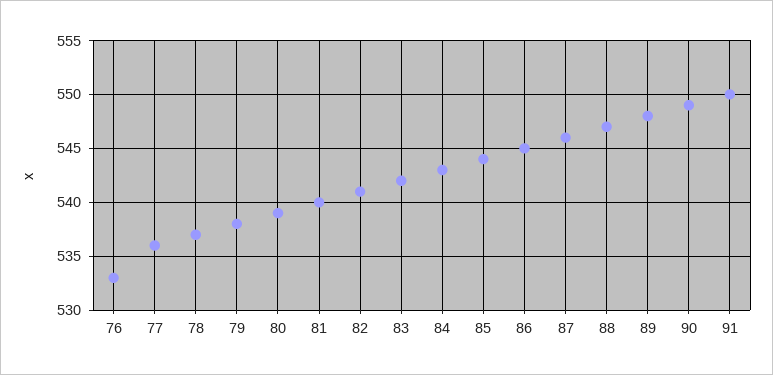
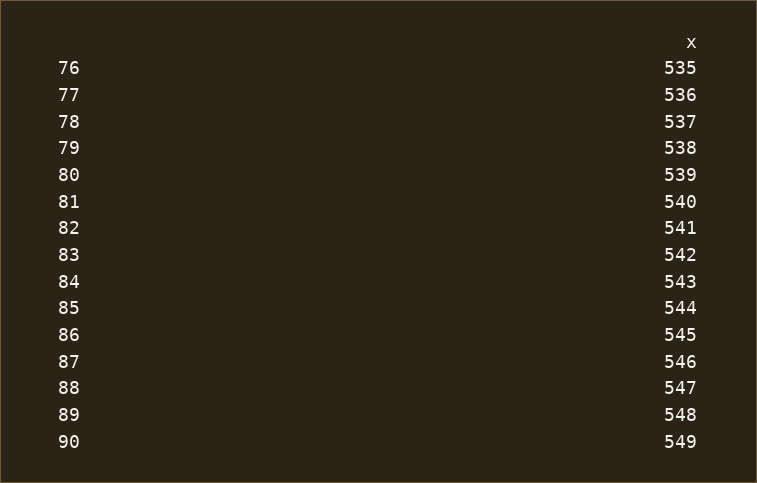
  {
-   "76": 533,
+   "76": 535,
    "77": 536,
    "78": 537,
    "79": 538,
    "80": 539,
    "81": 540,
    "82": 541,
    "83": 542,
    "84": 543,
    "85": 544,
    "86": 545,
    "87": 546,
    "88": 547,
    "89": 548,
-   "90": 549,
+   "90": 549
-   "91": 550
  }

